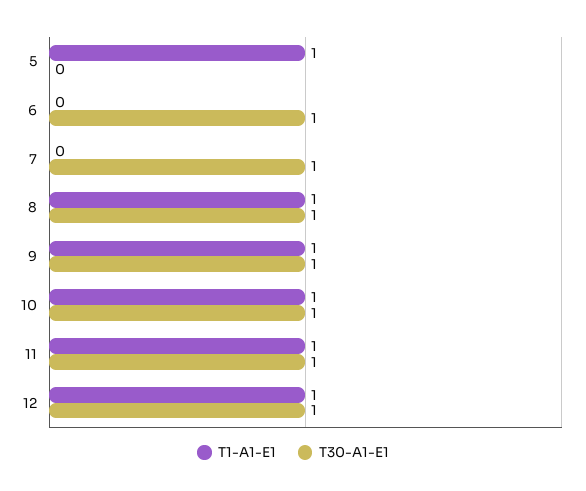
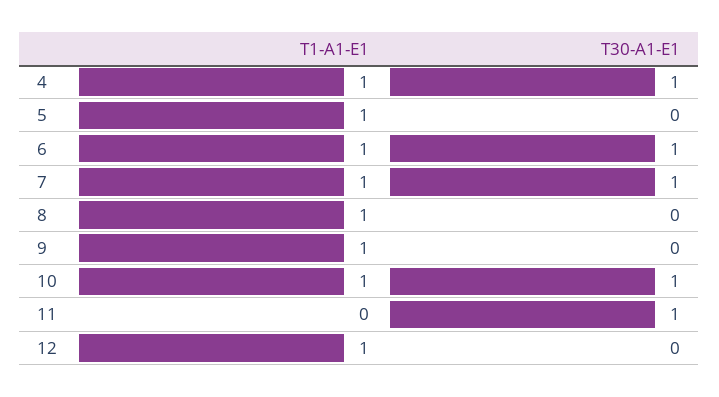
  {
    "T1-A1-E1": {
      "5": 1,
-     "6": 0,
+     "6": 1,
-     "7": 0,
+     "7": 1,
      "8": 1,
      "9": 1,
      "10": 1,
-     "11": 1,
+     "11": 0,
-     "12": 1
+     "12": 1,
+     "4": 1
    },
    "T30-A1-E1": {
      "5": 0,
      "6": 1,
      "7": 1,
-     "8": 1,
+     "8": 0,
-     "9": 1,
+     "9": 0,
      "10": 1,
      "11": 1,
-     "12": 1
+     "12": 0,
+     "4": 1
    }
  }

